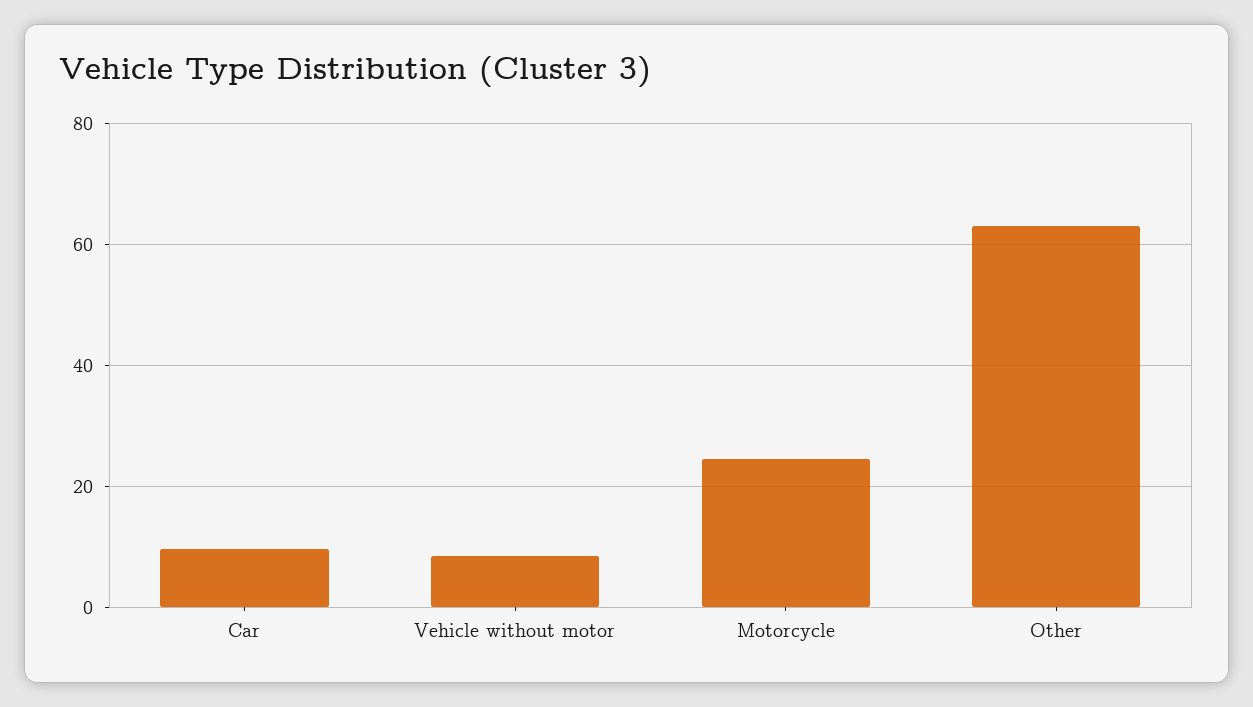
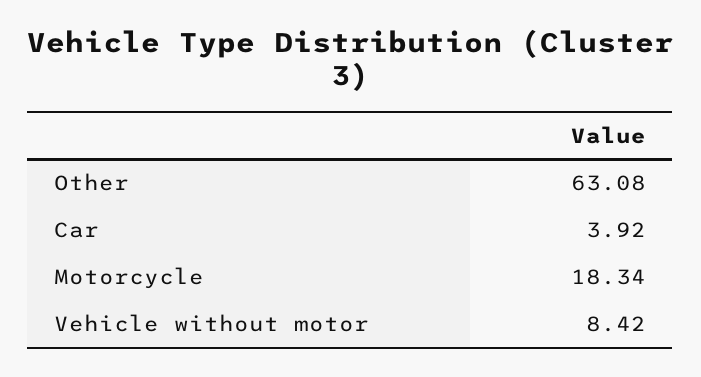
  {
-   "Car": 10,
+   "Car": 3.92,
    "Vehicle without motor": 8.42,
-   "Motorcycle": 24,
+   "Motorcycle": 18.34,
    "Other": 63.08
  }

